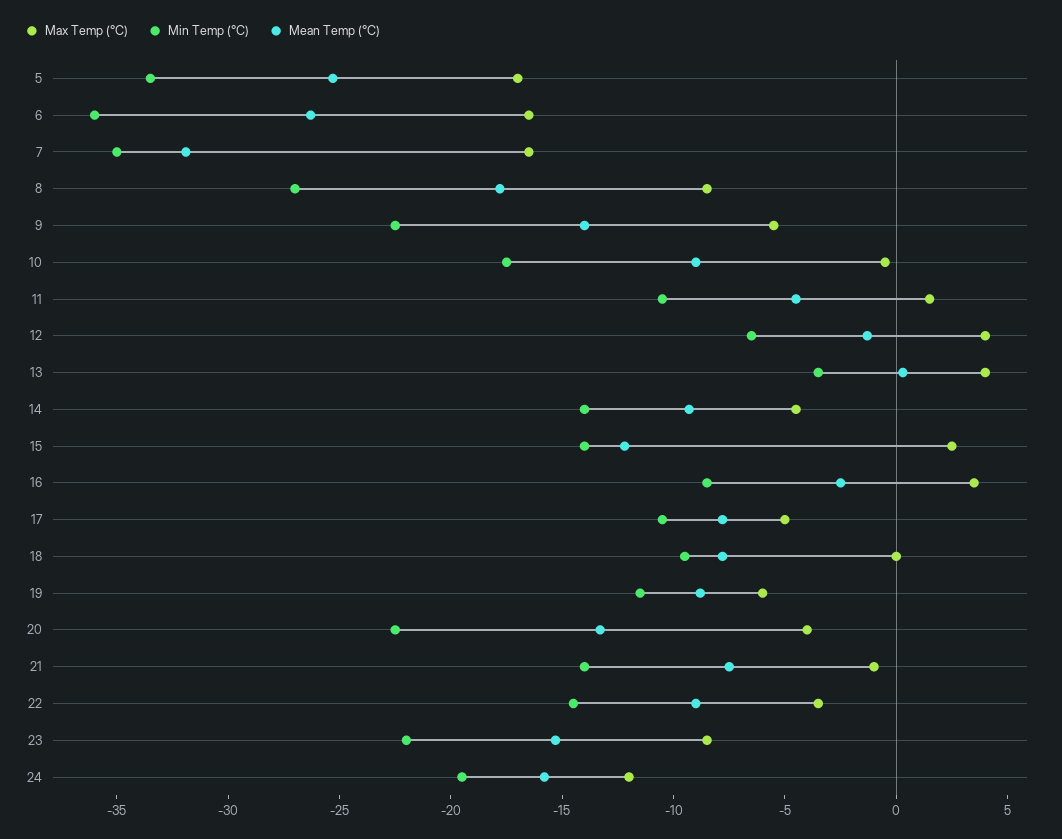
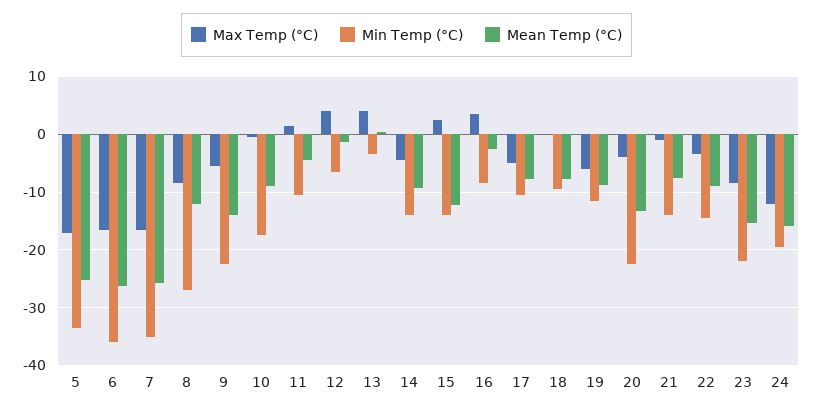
  {
    "Max Temp (°C)": {
      "5": -17,
      "6": -17,
      "7": -17,
      "8": -9,
      "9": -6,
      "10": -1,
      "11": 2,
      "12": 4,
      "13": 4,
      "14": -5,
      "15": 3,
      "16": 4,
      "17": -5,
      "18": 0,
      "19": -6,
      "20": -4,
      "21": -1,
      "22": -4,
      "23": -9,
      "24": -12
    },
    "Min Temp (°C)": {
      "5": -34,
      "6": -36,
      "7": -35,
      "8": -27,
      "9": -23,
      "10": -18,
      "11": -11,
      "12": -7,
      "13": -4,
      "14": -14,
      "15": -14,
      "16": -9,
      "17": -11,
      "18": -10,
      "19": -12,
      "20": -23,
      "21": -14,
      "22": -15,
      "23": -22,
      "24": -20
    },
    "Mean Temp (°C)": {
      "5": -25,
      "6": -26,
-     "7": -32,
+     "7": -26,
-     "8": -18,
+     "8": -12,
      "9": -14,
      "10": -9,
      "11": -5,
      "12": -1,
      "13": 0,
      "14": -9,
      "15": -12,
      "16": -3,
      "17": -8,
      "18": -8,
      "19": -9,
      "20": -13,
      "21": -8,
      "22": -9,
      "23": -15,
      "24": -16
    }
  }

